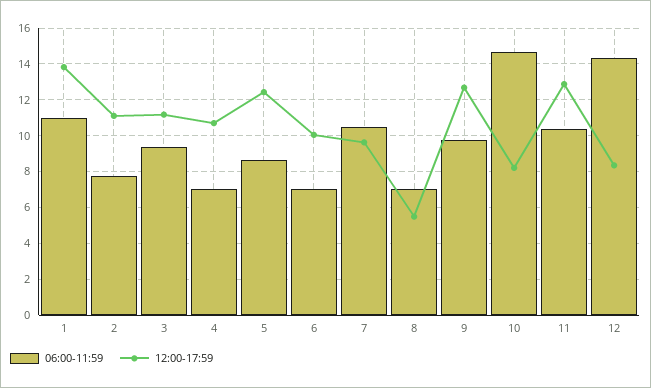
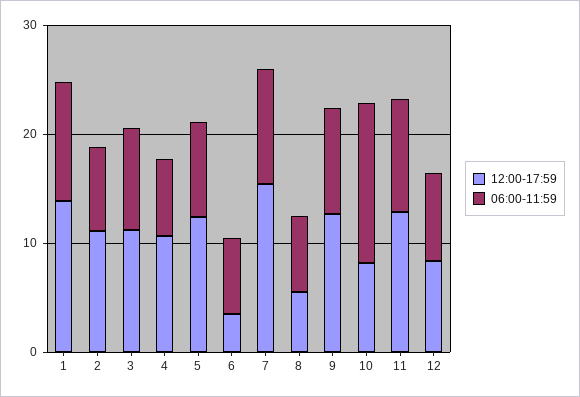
  {
    "06:00-11:59": {
      "1": 11,
      "2": 8,
      "3": 9.5,
      "4": 7,
      "5": 8.5,
      "6": 7,
      "7": 10.5,
      "8": 7,
      "9": 10,
      "10": 14.5,
      "11": 10.5,
-     "12": 14.5
+     "12": 8
    },
    "12:00-17:59": {
      "1": 14,
      "2": 11,
      "3": 11,
      "4": 10.5,
      "5": 12.5,
-     "6": 10,
+     "6": 4,
-     "7": 9.5,
+     "7": 16,
      "8": 5.5,
      "9": 12.5,
      "10": 8,
      "11": 13,
      "12": 8.5
    }
  }

